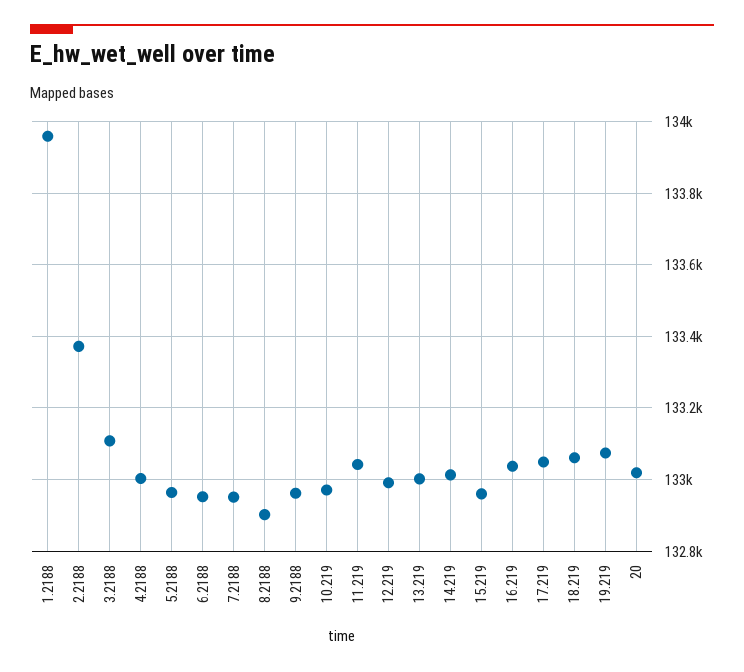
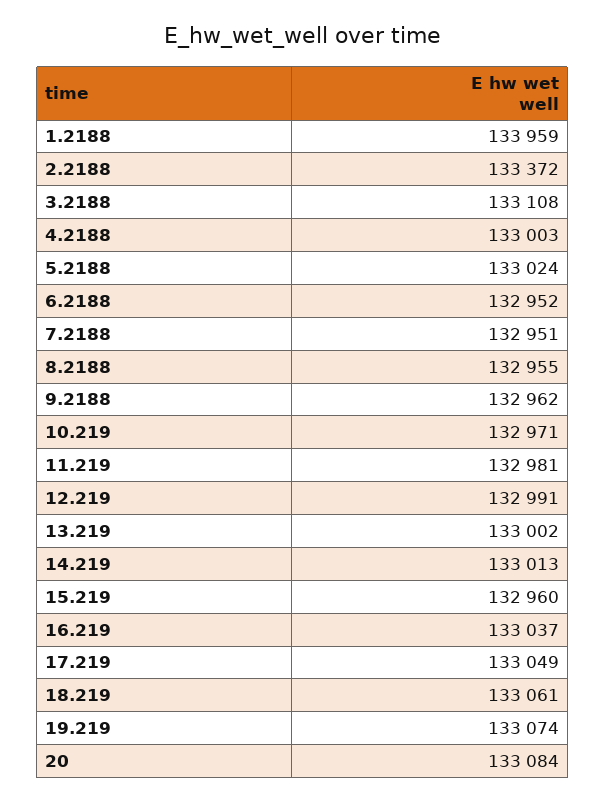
  {
    "1.2188": 133959,
    "2.2188": 133372,
    "3.2188": 133108,
    "4.2188": 133003,
-   "5.2188": 132960,
+   "5.2188": 133024,
    "6.2188": 132952,
    "7.2188": 132951,
-   "8.2188": 132900,
+   "8.2188": 132955,
    "9.2188": 132962,
    "10.219": 132971,
-   "11.219": 133040,
+   "11.219": 132981,
    "12.219": 132991,
    "13.219": 133002,
    "14.219": 133013,
    "15.219": 132960,
    "16.219": 133037,
    "17.219": 133049,
    "18.219": 133061,
    "19.219": 133074,
-   "20": 133020
+   "20": 133084
  }

